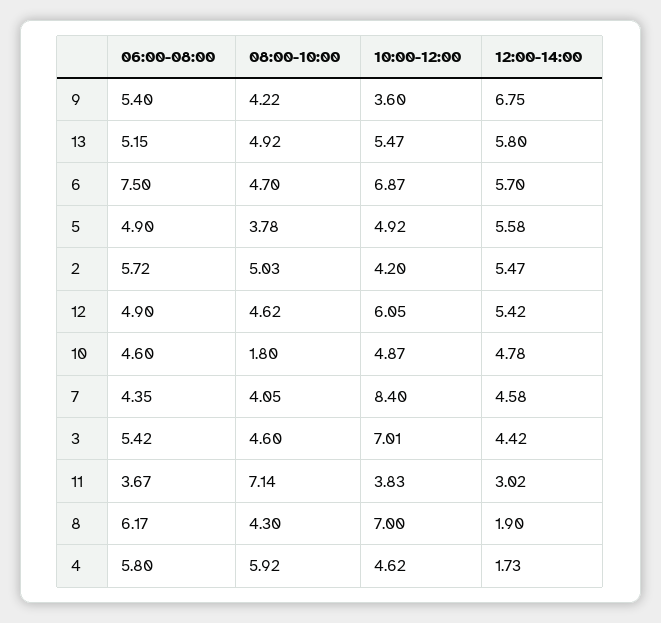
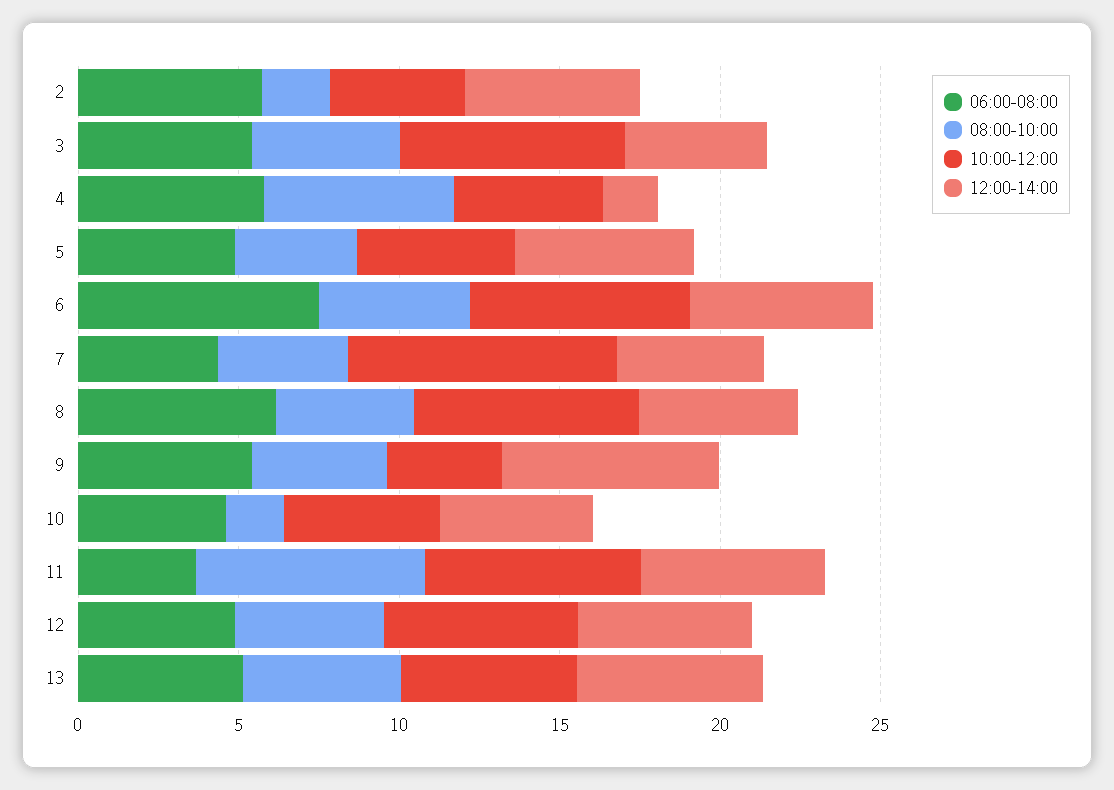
  {
    "06:00-08:00": {
      "9": 5.4,
      "13": 5.15,
      "6": 7.5,
      "5": 4.9,
      "2": 5.72,
      "12": 4.9,
      "10": 4.6,
      "7": 4.35,
      "3": 5.42,
      "11": 3.67,
      "8": 6.17,
      "4": 5.8
    },
    "08:00-10:00": {
      "9": 4.22,
      "13": 4.92,
      "6": 4.7,
      "5": 3.78,
-     "2": 5.03,
+     "2": 2,
      "12": 4.62,
      "10": 1.8,
      "7": 4.05,
      "3": 4.6,
      "11": 7.14,
      "8": 4.3,
      "4": 5.92
    },
    "10:00-12:00": {
      "9": 3.6,
      "13": 5.47,
      "6": 6.87,
      "5": 4.92,
      "2": 4.2,
      "12": 6.05,
      "10": 4.87,
      "7": 8.4,
      "3": 7.01,
-     "11": 3.83,
+     "11": 7,
      "8": 7,
      "4": 4.62
    },
    "12:00-14:00": {
      "9": 6.75,
      "13": 5.8,
      "6": 5.7,
      "5": 5.58,
      "2": 5.47,
      "12": 5.42,
      "10": 4.78,
      "7": 4.58,
      "3": 4.42,
-     "11": 3.02,
+     "11": 6,
-     "8": 1.9,
+     "8": 5,
      "4": 1.73
    }
  }

